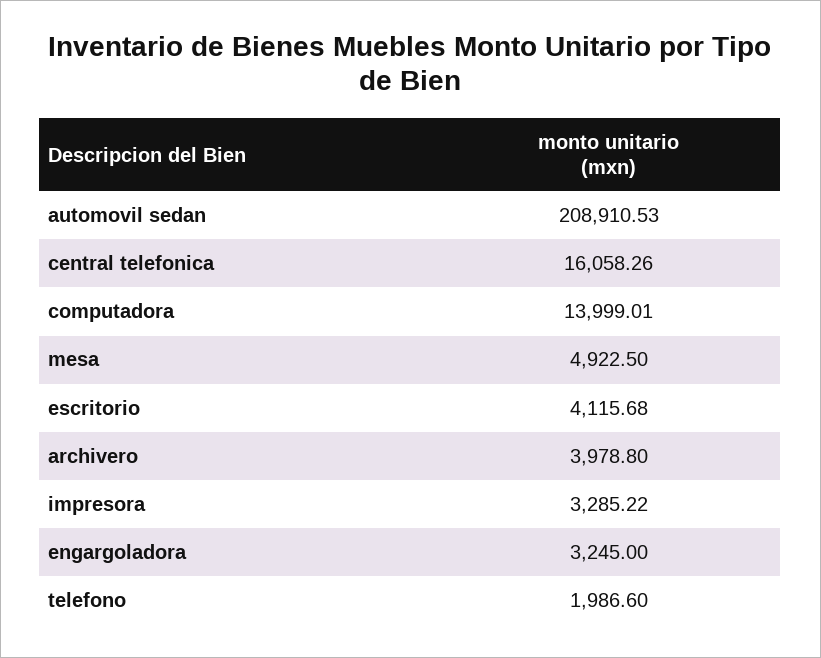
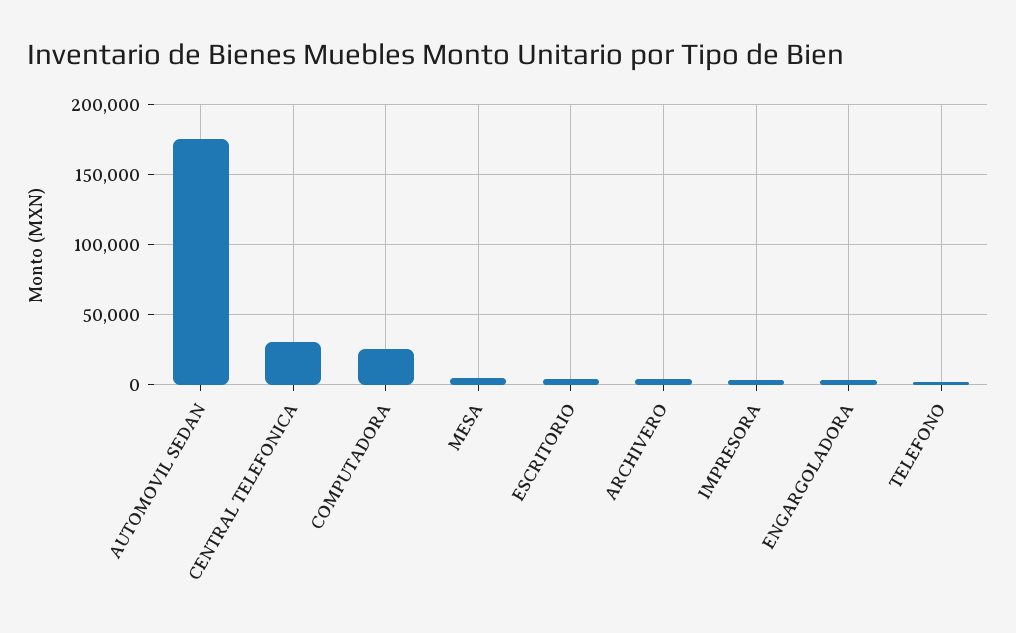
  {
-   "automovil sedan": 208910.53,
+   "automovil sedan": 175000,
-   "central telefonica": 16058.26,
+   "central telefonica": 30000,
-   "computadora": 13999.01,
+   "computadora": 25000,
    "mesa": 4922.5,
    "escritorio": 4115.68,
    "archivero": 3978.8,
    "impresora": 3285.22,
    "engargoladora": 3245,
    "telefono": 1986.6
  }

